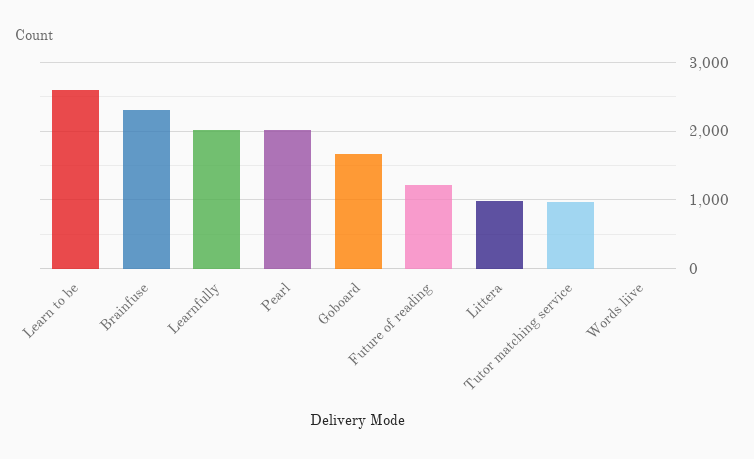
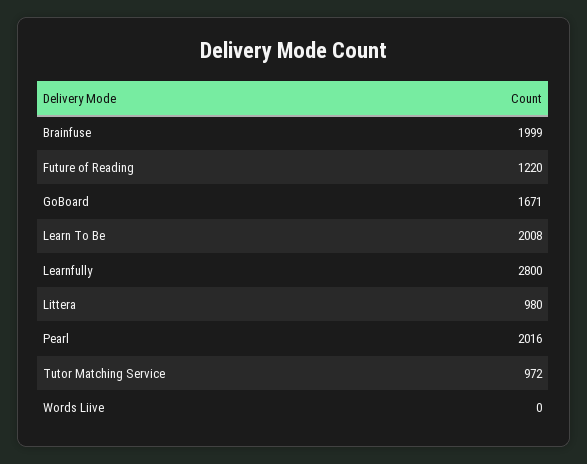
  {
-   "Learn to be": 2600,
+   "Learn to be": 2008,
-   "Brainfuse": 2300,
+   "Brainfuse": 1999,
-   "Learnfully": 2000,
+   "Learnfully": 2800,
    "Pearl": 2016,
    "Goboard": 1671,
    "Future of reading": 1220,
    "Littera": 980,
    "Tutor matching service": 972,
    "Words liive": 0
  }

